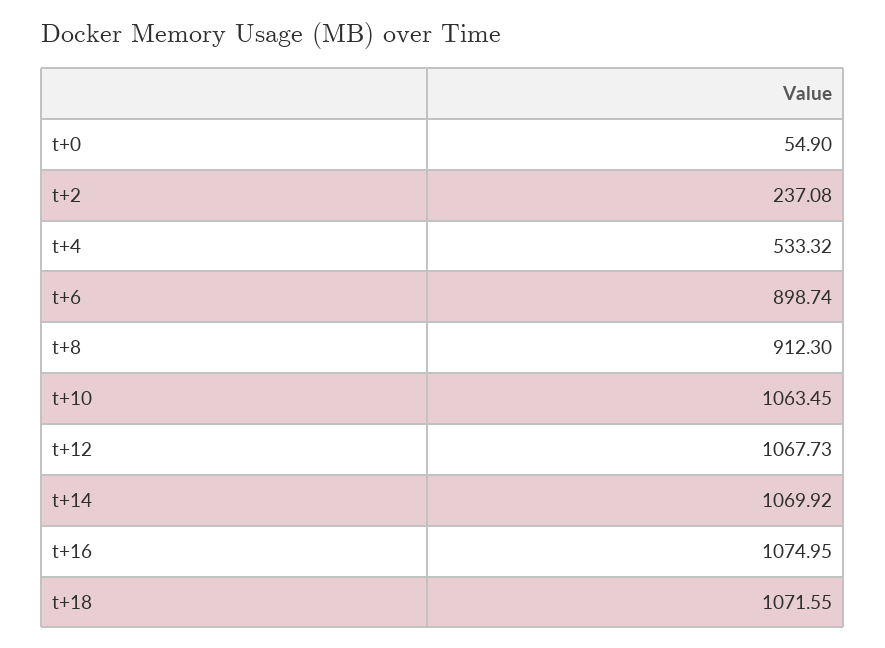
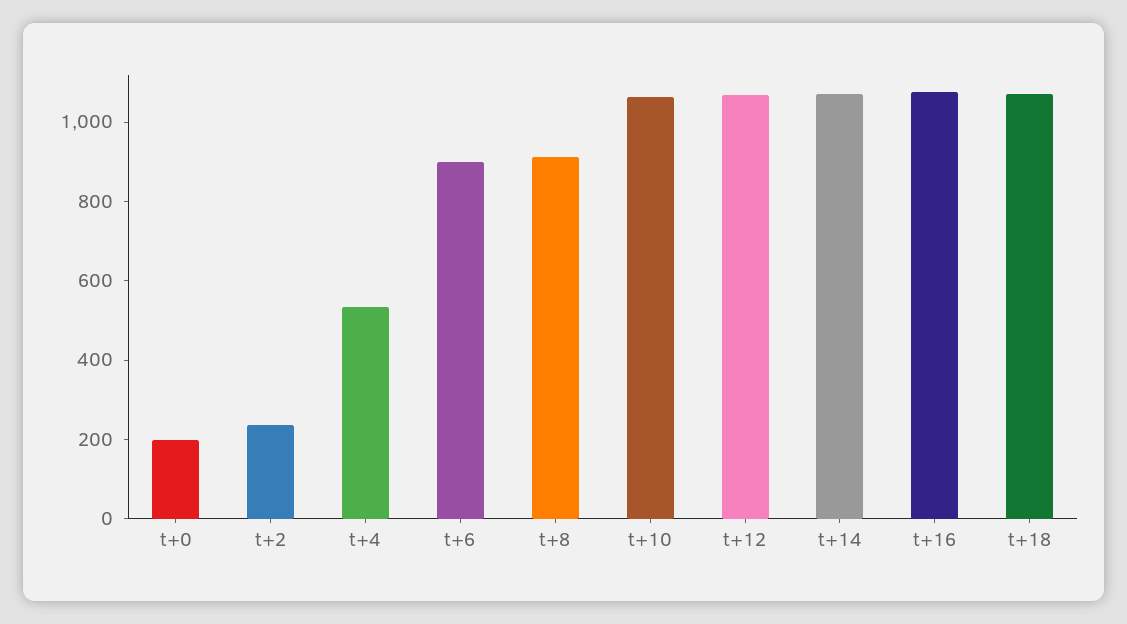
  {
-   "t+0": 54.9,
+   "t+0": 200,
    "t+2": 237.08,
    "t+4": 533.32,
    "t+6": 898.74,
    "t+8": 912.3,
    "t+10": 1063.45,
    "t+12": 1067.73,
    "t+14": 1069.92,
    "t+16": 1074.95,
    "t+18": 1071.55
  }

